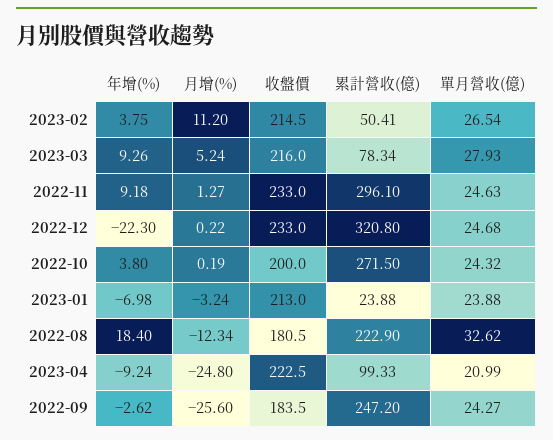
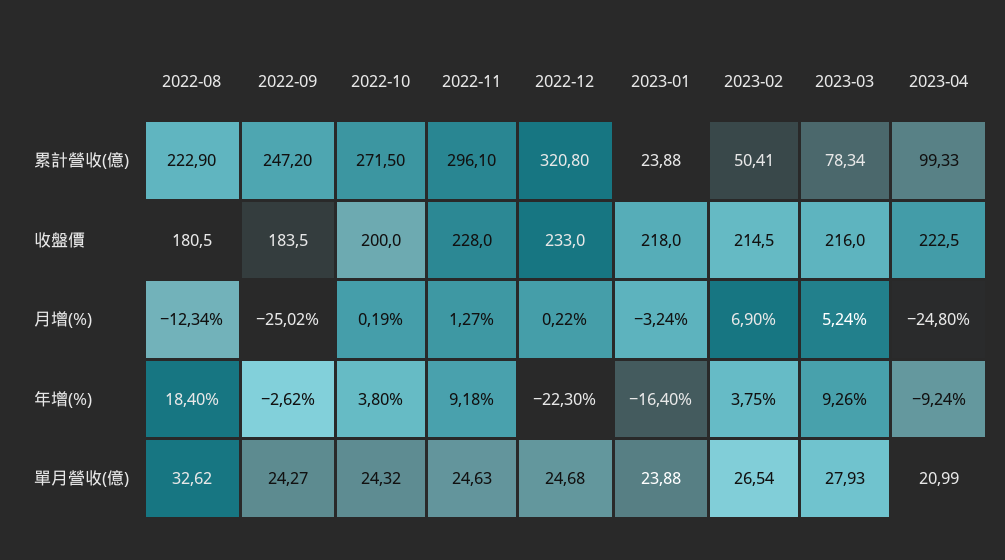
  {
    "年增(%)": {
      "2023-02": 3.75,
      "2023-03": 9.26,
      "2022-11": 9.18,
      "2022-12": -22.3,
      "2022-10": 3.8,
-     "2023-01": -6.98,
+     "2023-01": -16.4,
      "2022-08": 18.4,
      "2023-04": -9.24,
      "2022-09": -2.62
    },
    "月增(%)": {
-     "2023-02": 11.2,
+     "2023-02": 6.9,
      "2023-03": 5.24,
      "2022-11": 1.27,
      "2022-12": 0.22,
      "2022-10": 0.19,
      "2023-01": -3.24,
      "2022-08": -12.34,
      "2023-04": -24.8,
-     "2022-09": -25.6
+     "2022-09": -25.02
    },
    "收盤價": {
      "2023-02": 214.5,
      "2023-03": 216,
-     "2022-11": 233,
+     "2022-11": 228,
      "2022-12": 233,
      "2022-10": 200,
-     "2023-01": 213,
+     "2023-01": 218,
      "2022-08": 180.5,
      "2023-04": 222.5,
      "2022-09": 183.5
    },
    "累計營收(億)": {
      "2023-02": 50.41,
      "2023-03": 78.34,
      "2022-11": 296.1,
      "2022-12": 320.8,
      "2022-10": 271.5,
      "2023-01": 23.88,
      "2022-08": 222.9,
      "2023-04": 99.33,
      "2022-09": 247.2
    },
    "單月營收(億)": {
      "2023-02": 26.54,
      "2023-03": 27.93,
      "2022-11": 24.63,
      "2022-12": 24.68,
      "2022-10": 24.32,
      "2023-01": 23.88,
      "2022-08": 32.62,
      "2023-04": 20.99,
      "2022-09": 24.27
    }
  }

